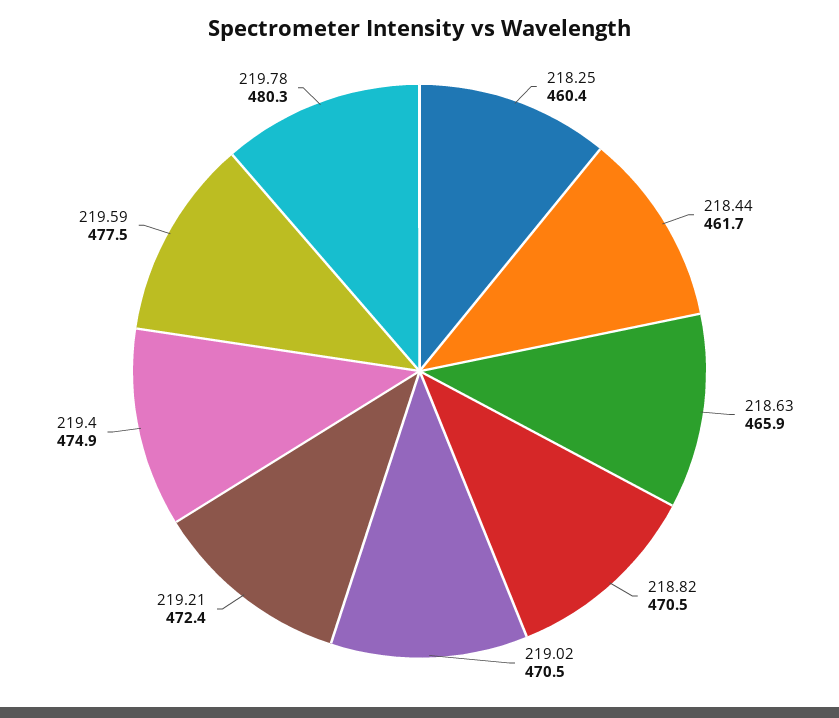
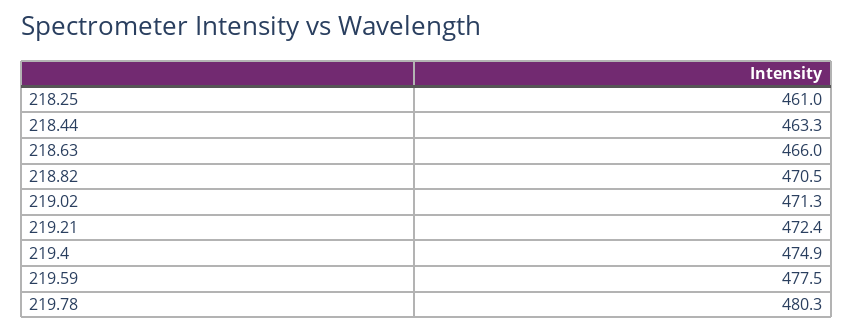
  {
-   "218.25": 460.4,
+   "218.25": 461,
-   "218.44": 461.7,
+   "218.44": 463.3,
-   "218.63": 465.9,
+   "218.63": 466,
    "218.82": 470.5,
-   "219.02": 470.5,
+   "219.02": 471.3,
    "219.21": 472.4,
    "219.4": 474.9,
    "219.59": 477.5,
    "219.78": 480.3
  }

